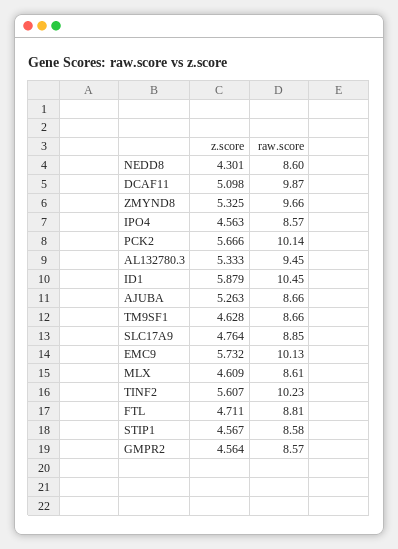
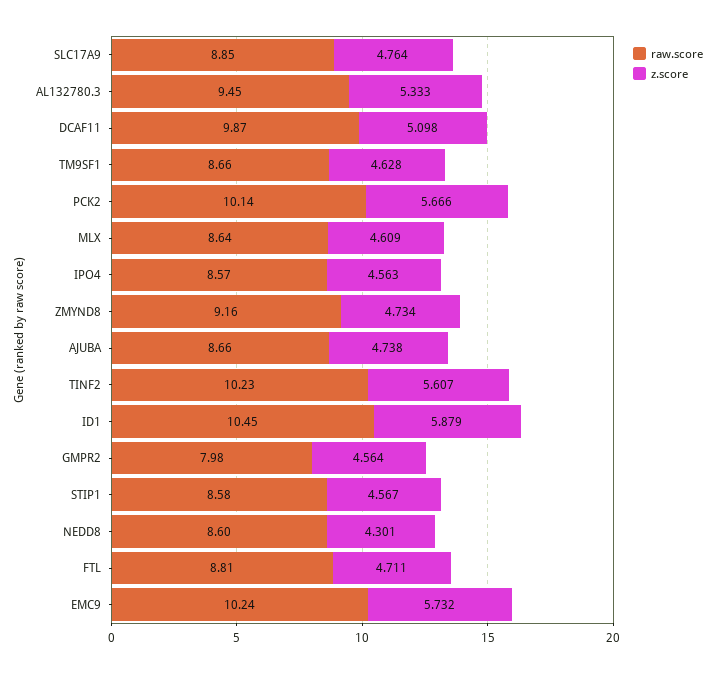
  {
    "z.score": {
      "NEDD8": 4.301,
      "DCAF11": 5.098,
-     "ZMYND8": 5.325,
+     "ZMYND8": 4.734,
      "IPO4": 4.563,
      "PCK2": 5.666,
      "AL132780.3": 5.333,
      "ID1": 5.879,
-     "AJUBA": 5.263,
+     "AJUBA": 4.738,
      "TM9SF1": 4.628,
      "SLC17A9": 4.764,
      "EMC9": 5.732,
      "MLX": 4.609,
      "TINF2": 5.607,
      "FTL": 4.711,
      "STIP1": 4.567,
      "GMPR2": 4.564
    },
    "raw.score": {
      "NEDD8": 8.6,
      "DCAF11": 9.87,
-     "ZMYND8": 9.66,
+     "ZMYND8": 9.16,
      "IPO4": 8.57,
      "PCK2": 10.14,
      "AL132780.3": 9.45,
      "ID1": 10.45,
      "AJUBA": 8.66,
      "TM9SF1": 8.66,
      "SLC17A9": 8.85,
-     "EMC9": 10.13,
+     "EMC9": 10.24,
-     "MLX": 8.61,
+     "MLX": 8.64,
      "TINF2": 10.23,
      "FTL": 8.81,
      "STIP1": 8.58,
-     "GMPR2": 8.57
+     "GMPR2": 7.98
    }
  }

